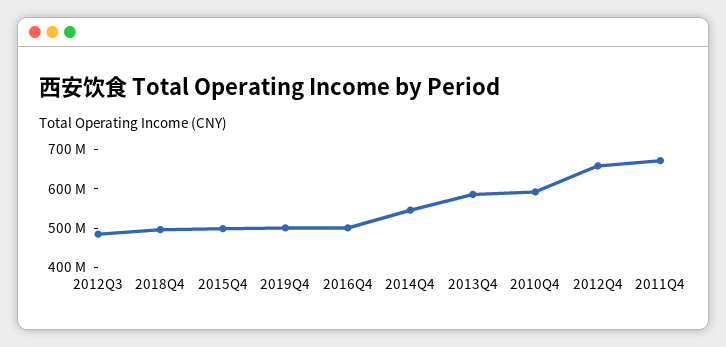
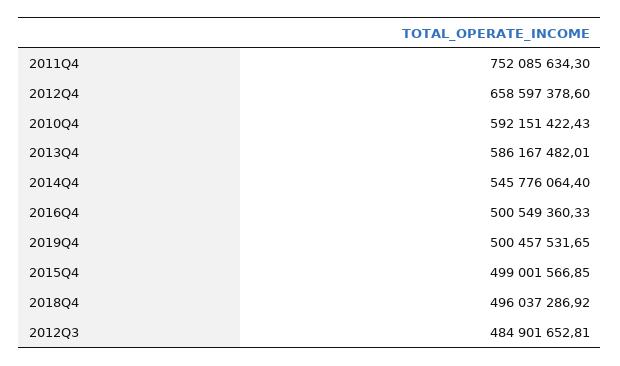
  {
    "2012Q3": 484901652.81,
    "2018Q4": 496037286.92,
    "2015Q4": 499001566.85,
    "2019Q4": 500457531.65,
    "2016Q4": 500549360.33,
    "2014Q4": 545776064.4,
    "2013Q4": 586167482.01,
    "2010Q4": 592151422.43,
    "2012Q4": 658597378.6,
-   "2011Q4": 675000000
+   "2011Q4": 752085634.3
  }

